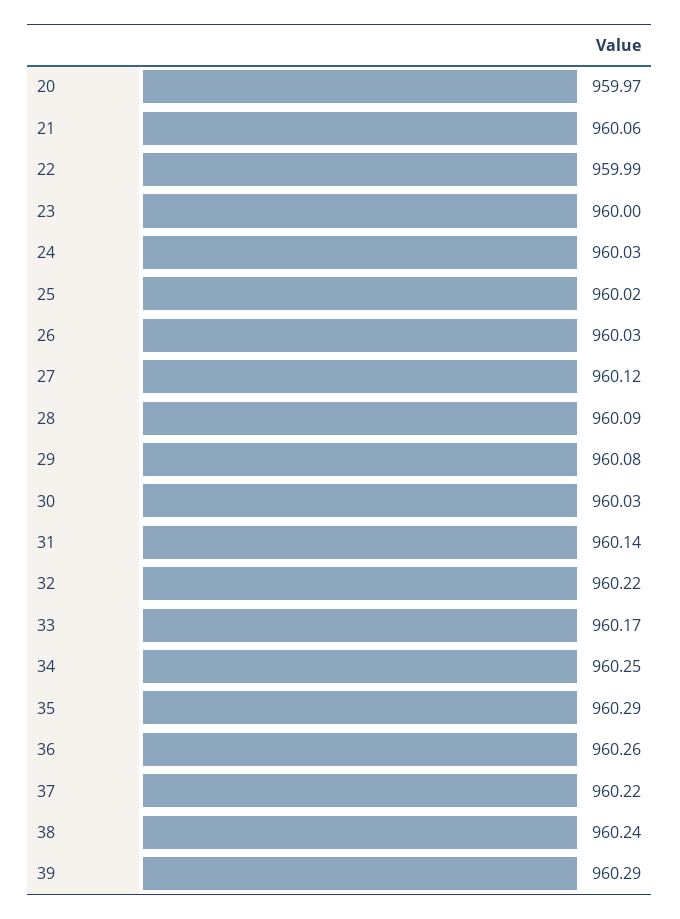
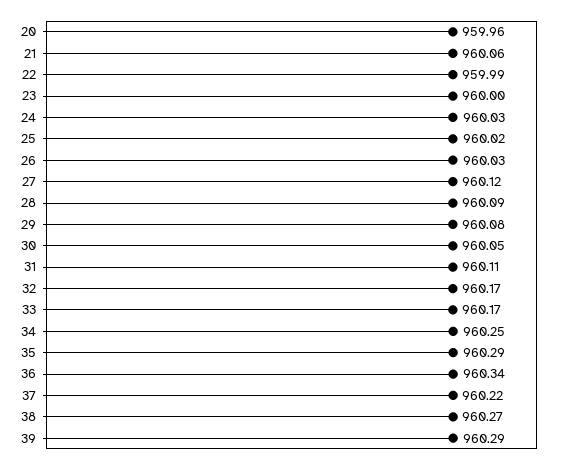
  {
-   "20": 959.97,
+   "20": 959.96,
    "21": 960.06,
    "22": 959.99,
    "23": 960,
    "24": 960.03,
    "25": 960.02,
    "26": 960.03,
    "27": 960.12,
    "28": 960.09,
    "29": 960.08,
-   "30": 960.03,
+   "30": 960.05,
-   "31": 960.14,
+   "31": 960.11,
-   "32": 960.22,
+   "32": 960.17,
    "33": 960.17,
    "34": 960.25,
    "35": 960.29,
-   "36": 960.26,
+   "36": 960.34,
    "37": 960.22,
-   "38": 960.24,
+   "38": 960.27,
    "39": 960.29
  }

